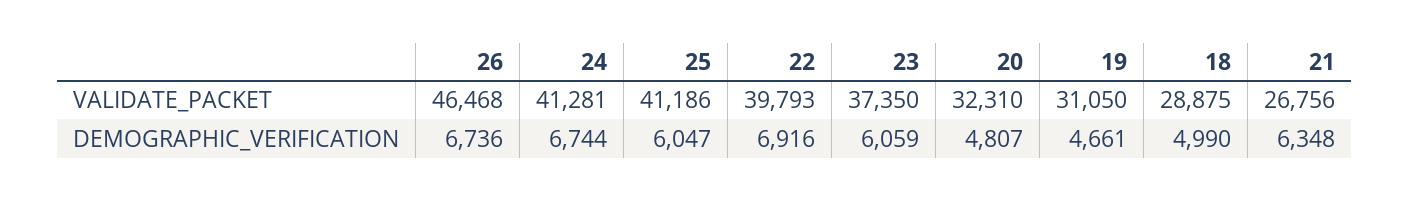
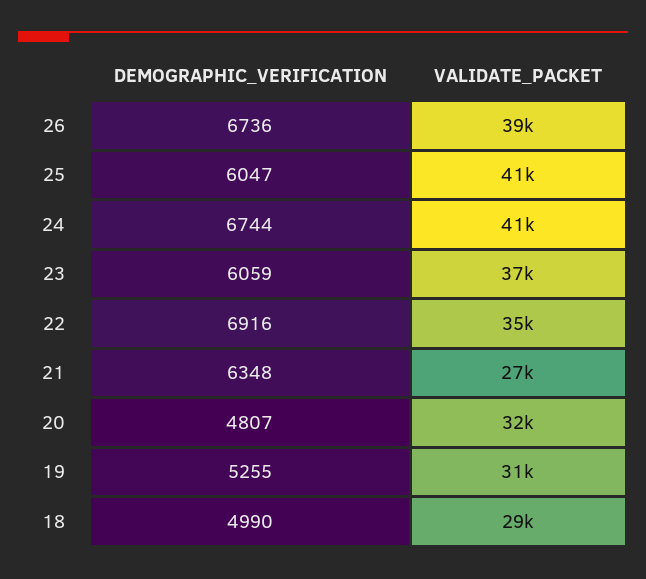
  {
    "26": {
-     "VALIDATE_PACKET": 46468,
+     "VALIDATE_PACKET": 39000,
      "DEMOGRAPHIC_VERIFICATION": 6736
    },
    "24": {
      "VALIDATE_PACKET": 41281,
      "DEMOGRAPHIC_VERIFICATION": 6744
    },
    "25": {
      "VALIDATE_PACKET": 41186,
      "DEMOGRAPHIC_VERIFICATION": 6047
    },
    "22": {
-     "VALIDATE_PACKET": 39793,
+     "VALIDATE_PACKET": 35000,
      "DEMOGRAPHIC_VERIFICATION": 6916
    },
    "23": {
      "VALIDATE_PACKET": 37350,
      "DEMOGRAPHIC_VERIFICATION": 6059
    },
    "20": {
      "VALIDATE_PACKET": 32310,
      "DEMOGRAPHIC_VERIFICATION": 4807
    },
    "19": {
      "VALIDATE_PACKET": 31050,
-     "DEMOGRAPHIC_VERIFICATION": 4661
+     "DEMOGRAPHIC_VERIFICATION": 5255
    },
    "18": {
      "VALIDATE_PACKET": 28875,
      "DEMOGRAPHIC_VERIFICATION": 4990
    },
    "21": {
      "VALIDATE_PACKET": 26756,
      "DEMOGRAPHIC_VERIFICATION": 6348
    }
  }

